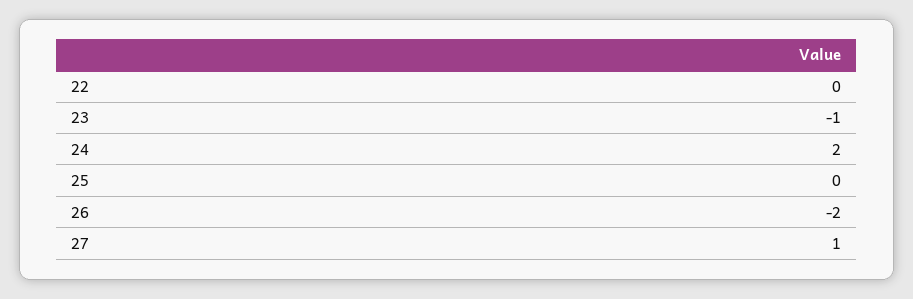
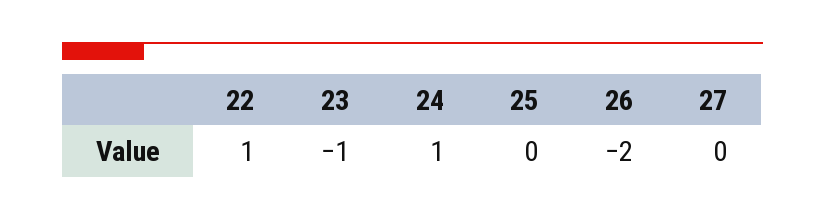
  {
-   "22": 0,
+   "22": 1,
    "23": -1,
-   "24": 2,
+   "24": 1,
    "25": 0,
    "26": -2,
-   "27": 1
+   "27": 0
  }

